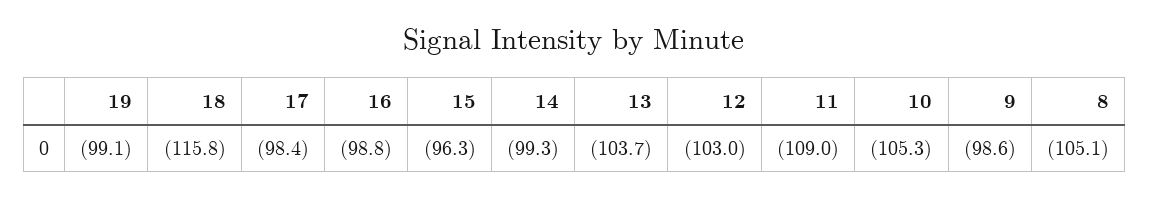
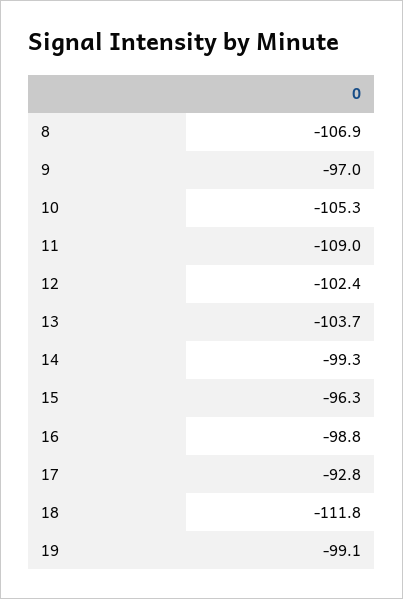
  {
    "19": -99.1,
-   "18": -115.8,
+   "18": -111.8,
-   "17": -98.4,
+   "17": -92.8,
    "16": -98.8,
    "15": -96.3,
    "14": -99.3,
    "13": -103.7,
-   "12": -103,
+   "12": -102.4,
    "11": -109,
    "10": -105.3,
-   "9": -98.6,
+   "9": -97,
-   "8": -105.1
+   "8": -106.9
  }

